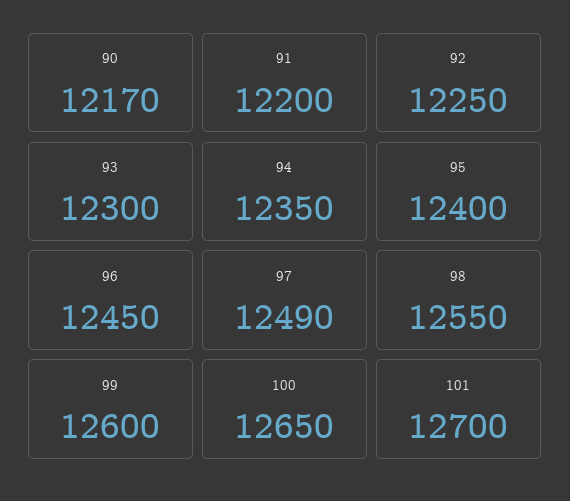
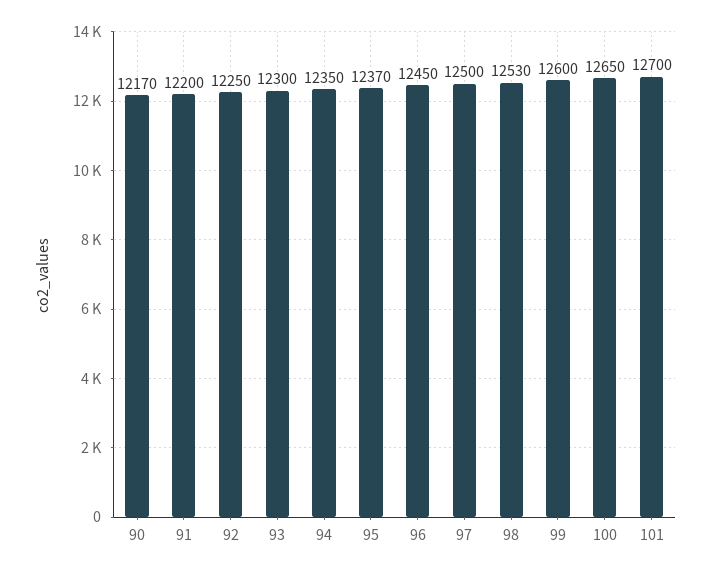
  {
    "90": 12170,
    "91": 12200,
    "92": 12250,
    "93": 12300,
    "94": 12350,
-   "95": 12400,
+   "95": 12370,
    "96": 12450,
-   "97": 12490,
+   "97": 12500,
-   "98": 12550,
+   "98": 12530,
    "99": 12600,
    "100": 12650,
    "101": 12700
  }

